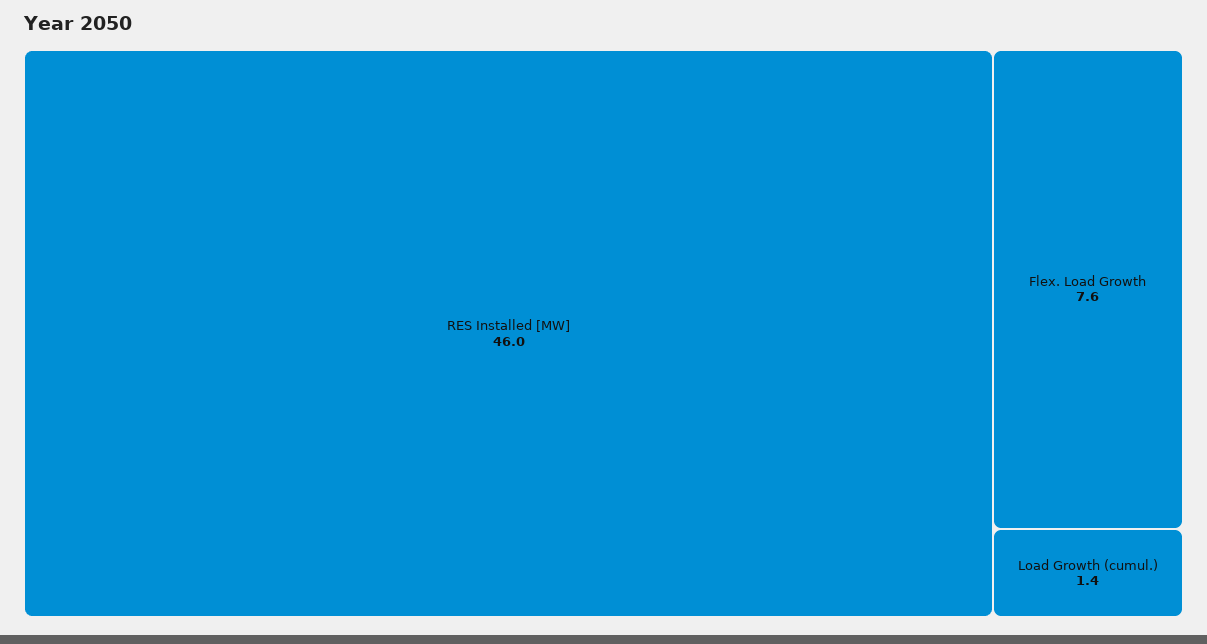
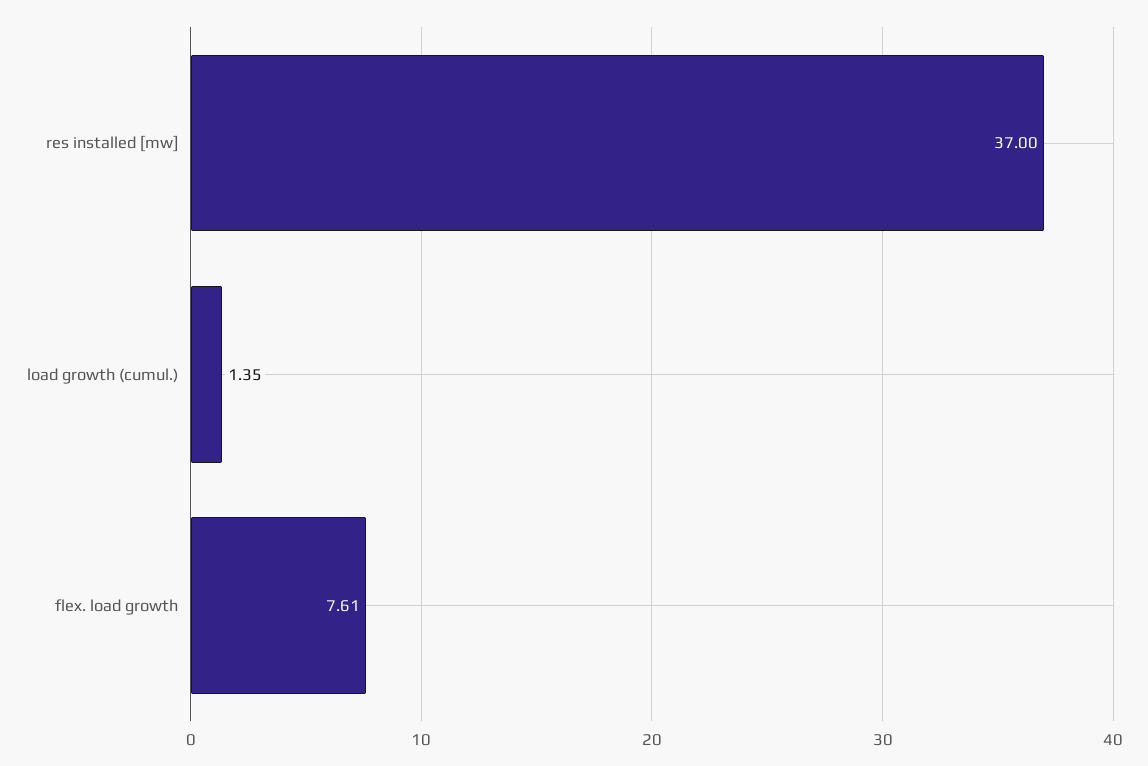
  {
-   "RES Installed [MW]": 46,
+   "RES Installed [MW]": 37,
    "Flex. Load Growth": 7.61,
    "Load Growth (cumul.)": 1.35
  }

